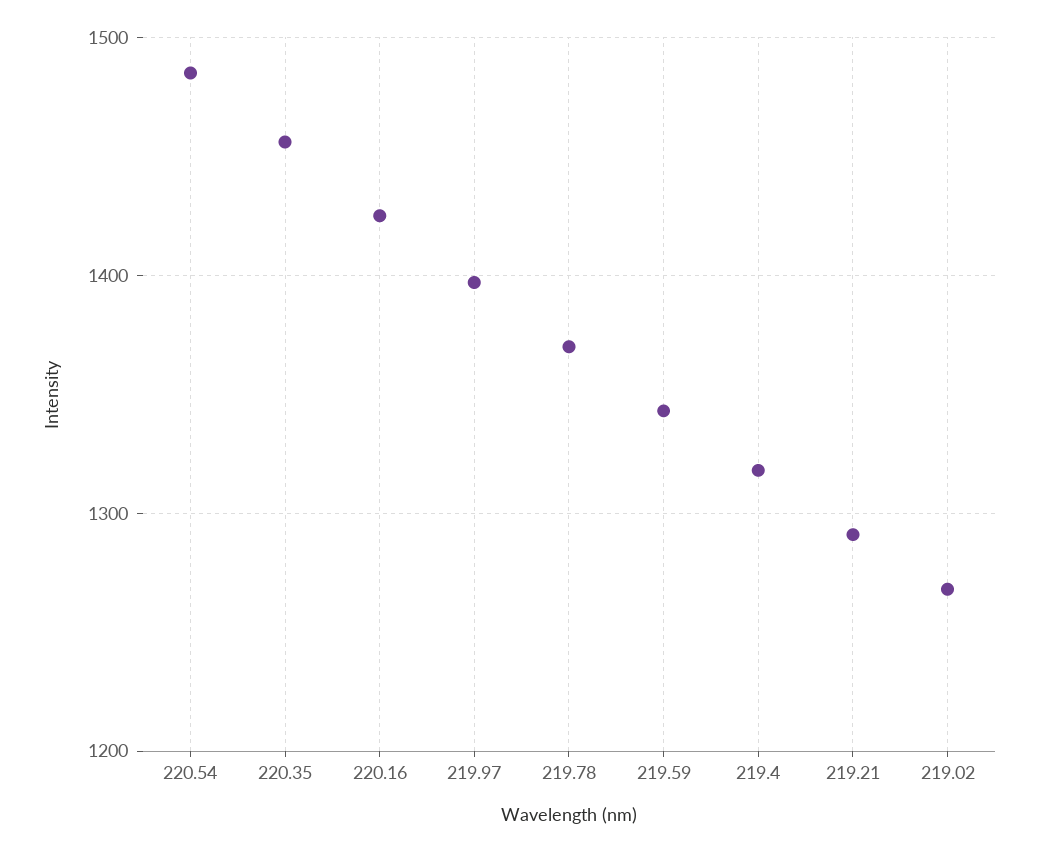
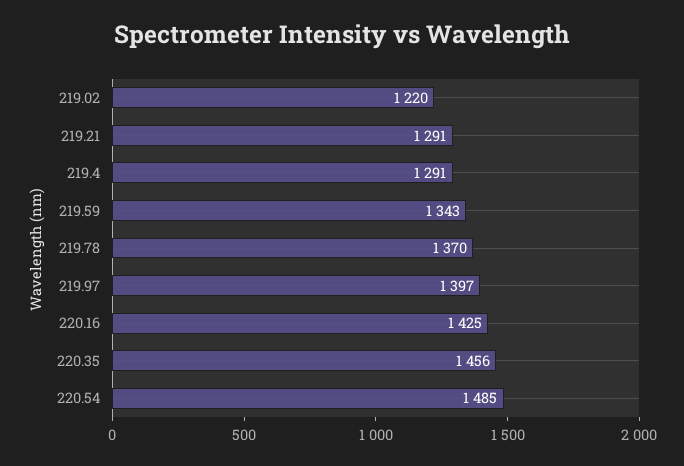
  {
    "220.54": 1485,
    "220.35": 1456,
    "220.16": 1425,
    "219.97": 1397,
    "219.78": 1370,
    "219.59": 1343,
-   "219.4": 1320,
+   "219.4": 1291,
    "219.21": 1291,
-   "219.02": 1270
+   "219.02": 1220
  }

